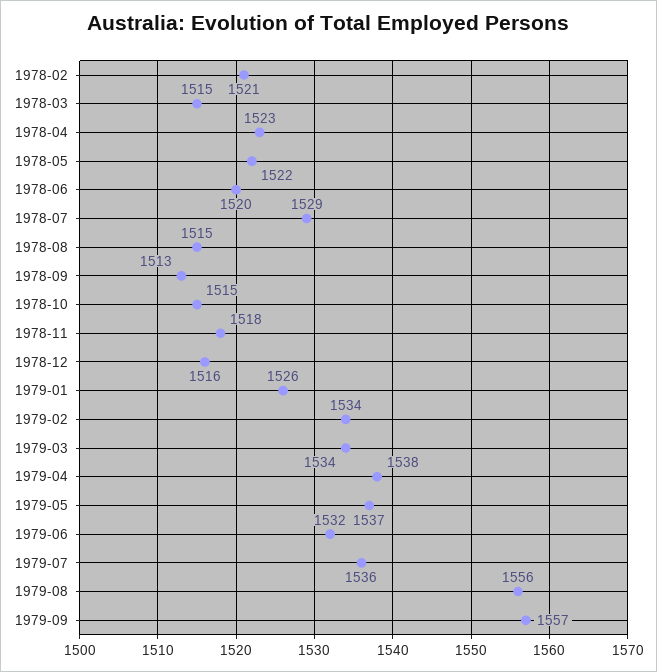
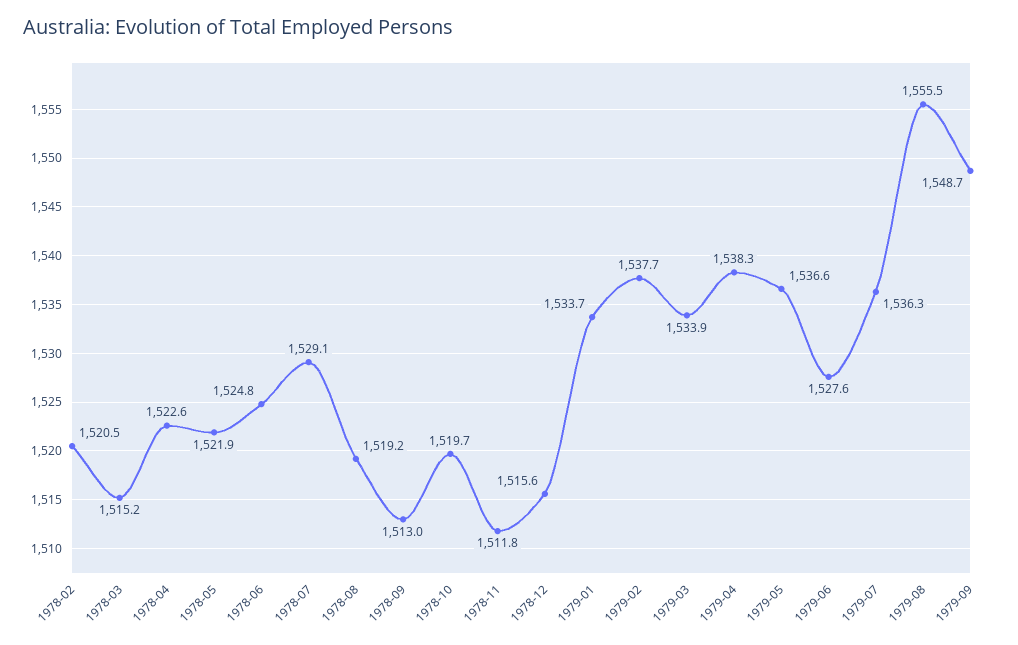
  {
    "1978-02": 1520.5,
    "1978-03": 1515.2,
    "1978-04": 1522.6,
    "1978-05": 1521.9,
-   "1978-06": 1520,
+   "1978-06": 1524.8,
    "1978-07": 1529.1,
-   "1978-08": 1515,
+   "1978-08": 1519.2,
    "1978-09": 1513,
-   "1978-10": 1515,
+   "1978-10": 1519.7,
-   "1978-11": 1518,
+   "1978-11": 1511.8,
    "1978-12": 1515.6,
-   "1979-01": 1526,
+   "1979-01": 1533.7,
-   "1979-02": 1534,
+   "1979-02": 1537.7,
    "1979-03": 1533.9,
    "1979-04": 1538.3,
    "1979-05": 1536.6,
-   "1979-06": 1532,
+   "1979-06": 1527.6,
    "1979-07": 1536.3,
    "1979-08": 1555.5,
-   "1979-09": 1557
+   "1979-09": 1548.7
  }

